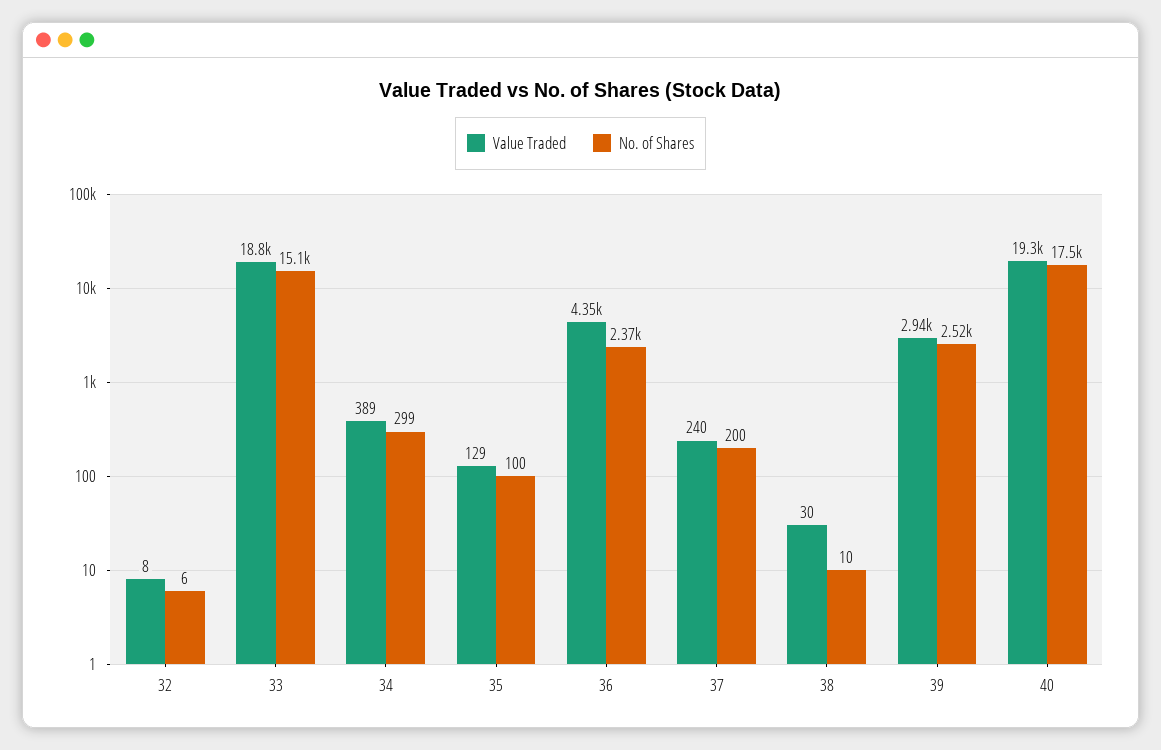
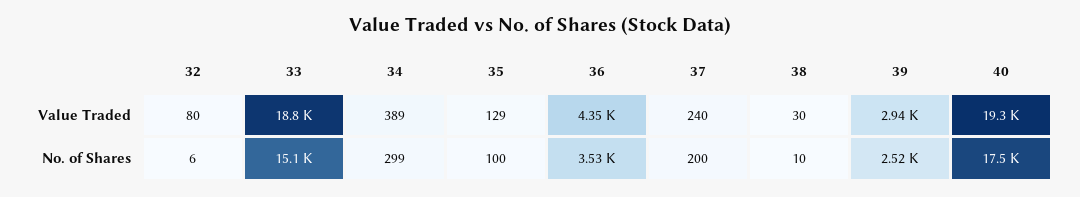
  {
    "Value Traded": {
-     "32": 8,
+     "32": 80,
      "33": 18800,
      "34": 389,
      "35": 129,
      "36": 4350,
      "37": 240,
      "38": 30,
      "39": 2940,
      "40": 19300
    },
    "No. of Shares": {
      "32": 6,
      "33": 15100,
      "34": 299,
      "35": 100,
-     "36": 2370,
+     "36": 3530,
      "37": 200,
      "38": 10,
      "39": 2520,
      "40": 17500
    }
  }

